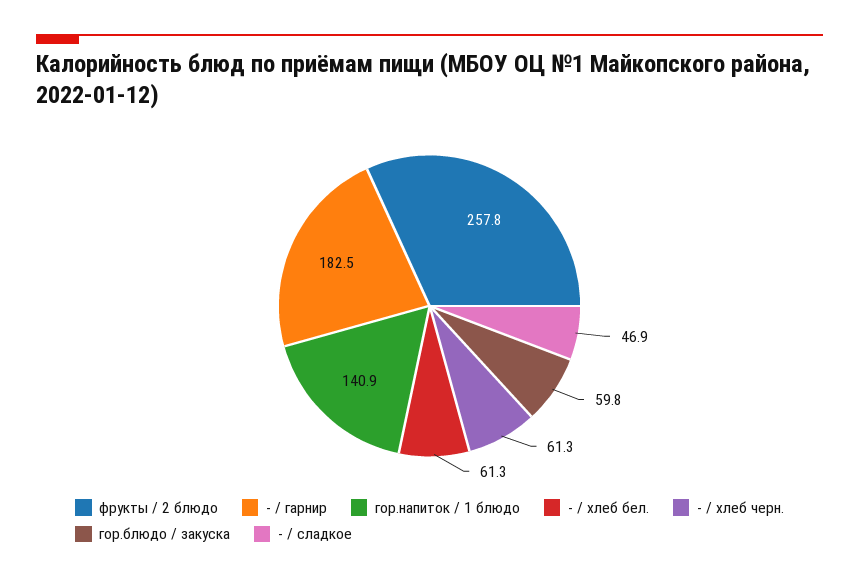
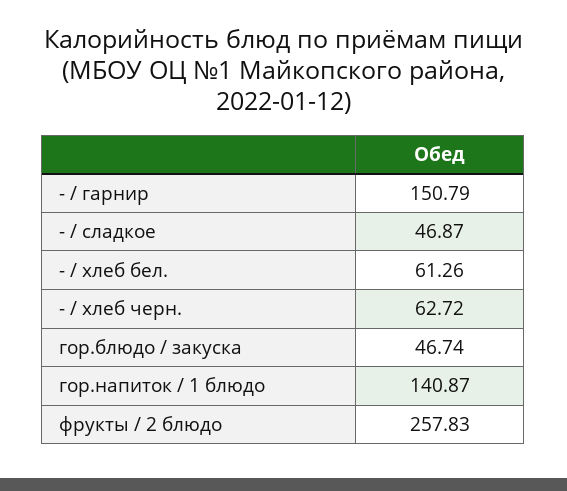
  {
    "фрукты / 2 блюдо": 257.83,
-   "- / гарнир": 182.5,
+   "- / гарнир": 150.79,
    "гор.напиток / 1 блюдо": 140.87,
    "- / хлеб бел.": 61.26,
-   "- / хлеб черн.": 61.3,
+   "- / хлеб черн.": 62.72,
-   "гор.блюдо / закуска": 59.8,
+   "гор.блюдо / закуска": 46.74,
    "- / сладкое": 46.87
  }

